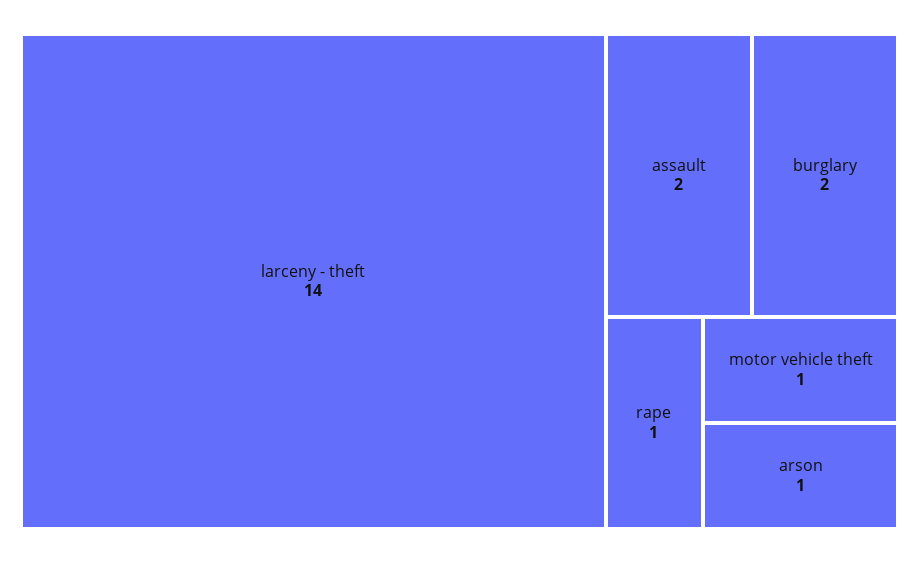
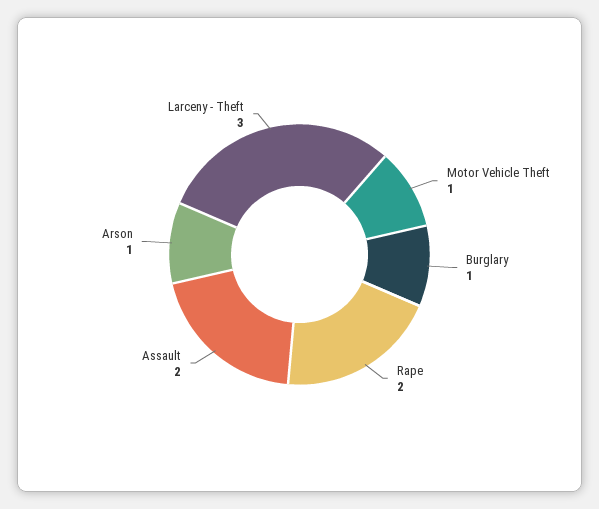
  {
-   "larceny - theft": 14,
+   "larceny - theft": 3,
    "assault": 2,
-   "burglary": 2,
+   "burglary": 1,
-   "rape": 1,
+   "rape": 2,
    "motor vehicle theft": 1,
    "arson": 1
  }

